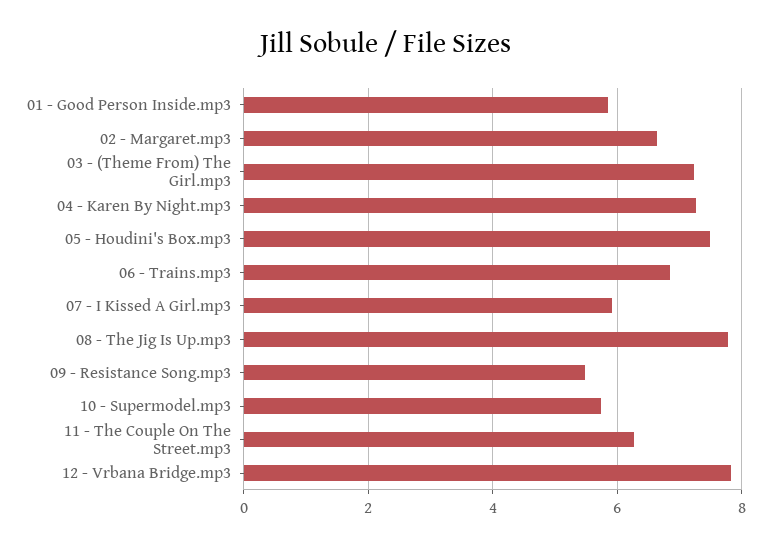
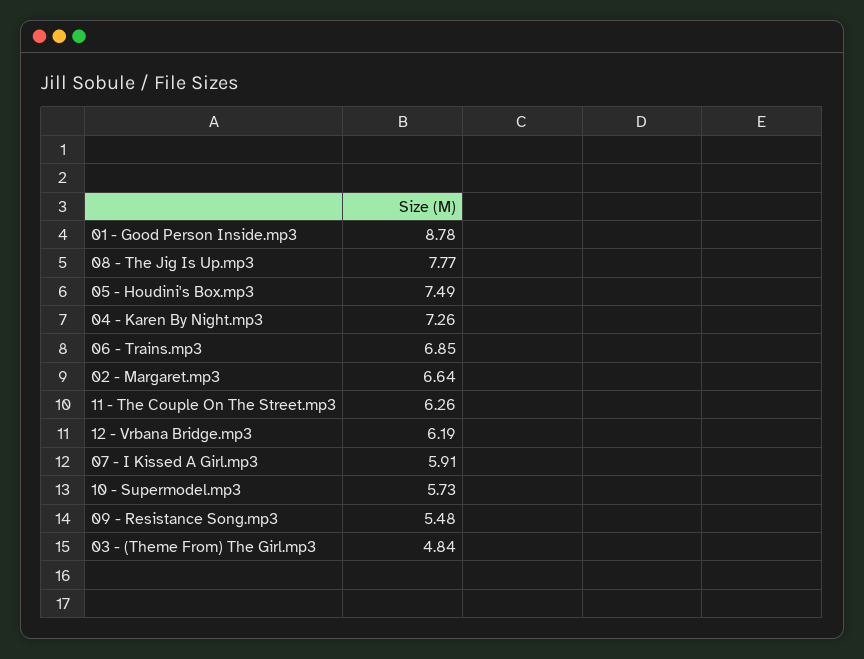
  {
-   "01 - Good Person Inside.mp3": 5.8,
+   "01 - Good Person Inside.mp3": 8.78,
    "02 - Margaret.mp3": 6.64,
-   "03 - (Theme From) The Girl.mp3": 7.2,
+   "03 - (Theme From) The Girl.mp3": 4.84,
    "04 - Karen By Night.mp3": 7.26,
    "05 - Houdini's Box.mp3": 7.49,
    "06 - Trains.mp3": 6.85,
    "07 - I Kissed A Girl.mp3": 5.91,
    "08 - The Jig Is Up.mp3": 7.77,
    "09 - Resistance Song.mp3": 5.48,
    "10 - Supermodel.mp3": 5.73,
    "11 - The Couple On The Street.mp3": 6.26,
-   "12 - Vrbana Bridge.mp3": 7.8
+   "12 - Vrbana Bridge.mp3": 6.19
  }

